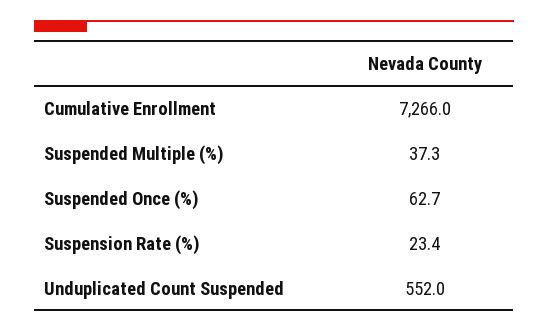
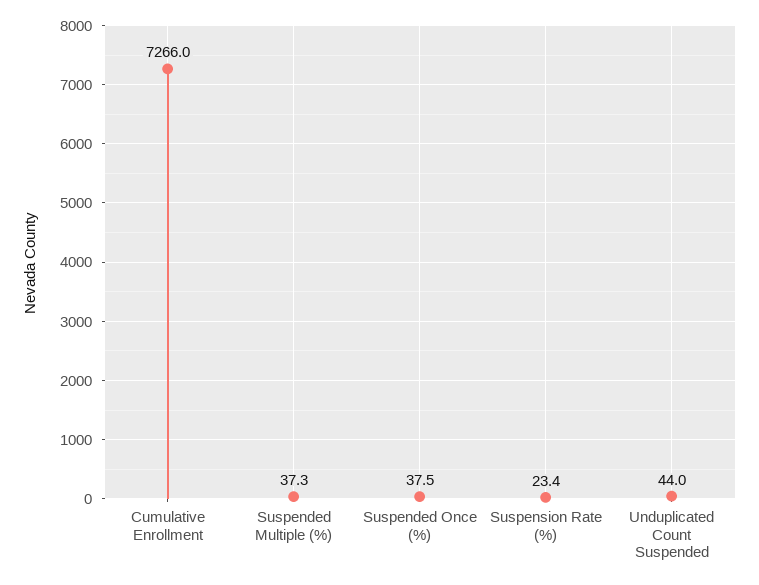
  {
    "Cumulative Enrollment": 7266,
    "Suspended Multiple (%)": 37.3,
-   "Suspended Once (%)": 62.7,
+   "Suspended Once (%)": 37.5,
    "Suspension Rate (%)": 23.4,
-   "Unduplicated Count Suspended": 552
+   "Unduplicated Count Suspended": 44
  }

